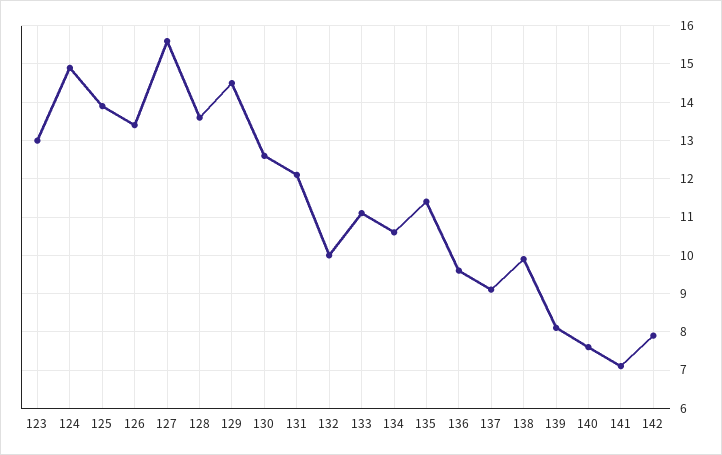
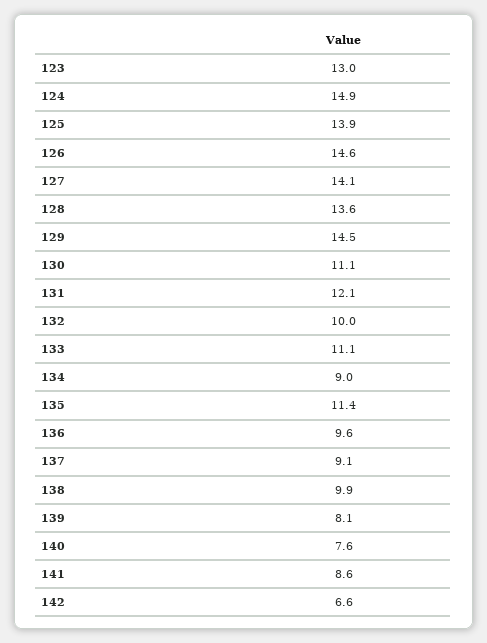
  {
    "123": 13,
    "124": 14.9,
    "125": 13.9,
-   "126": 13.5,
+   "126": 14.6,
-   "127": 15.5,
+   "127": 14.1,
    "128": 13.6,
    "129": 14.5,
-   "130": 12.5,
+   "130": 11.1,
    "131": 12.1,
    "132": 10,
    "133": 11.1,
-   "134": 10.5,
+   "134": 9,
    "135": 11.4,
    "136": 9.6,
    "137": 9.1,
    "138": 9.9,
    "139": 8.1,
    "140": 7.6,
-   "141": 7,
+   "141": 8.6,
-   "142": 8
+   "142": 6.6
  }

